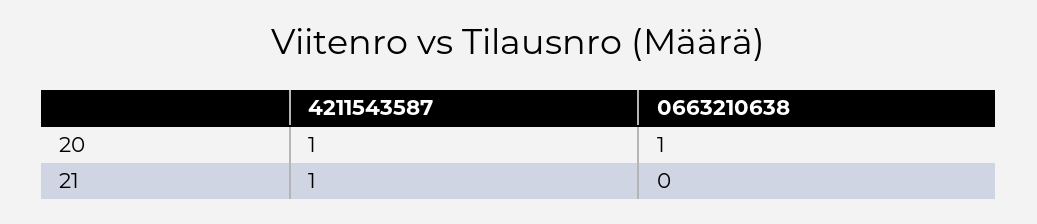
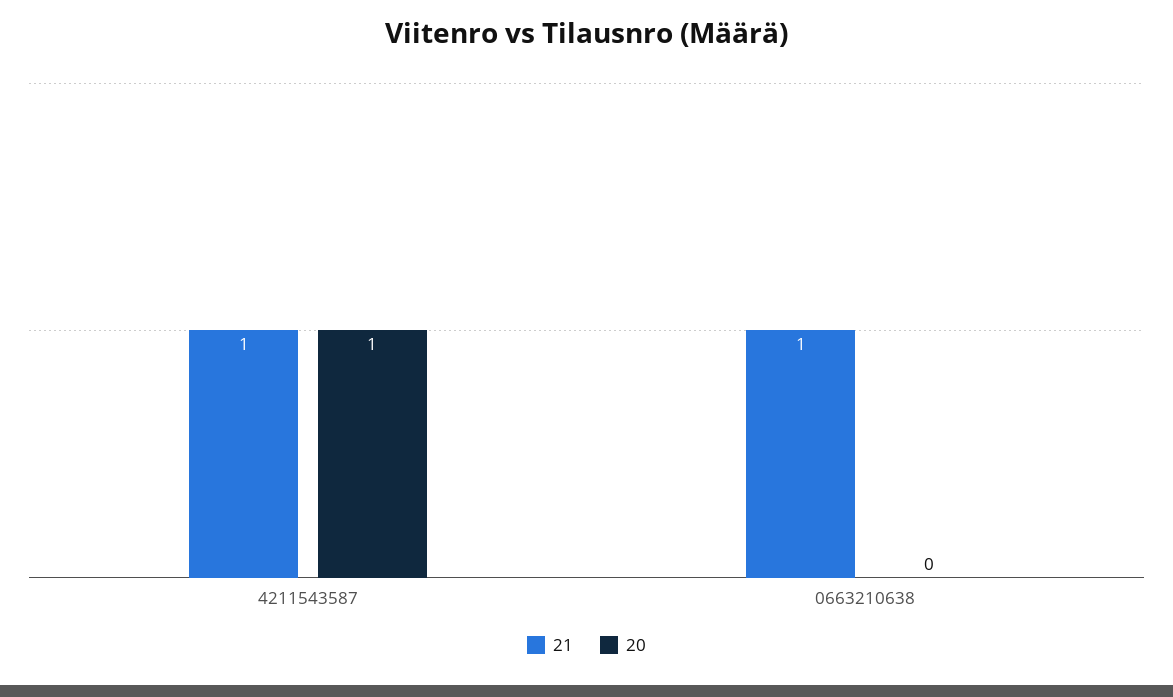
  {
    "20": {
      "4211543587": 1,
-     "0663210638": 1
+     "0663210638": 0
    },
    "21": {
      "4211543587": 1,
-     "0663210638": 0
+     "0663210638": 1
    }
  }

